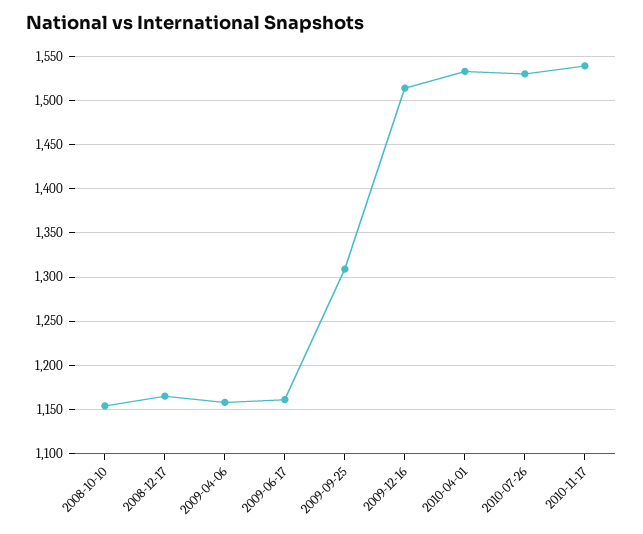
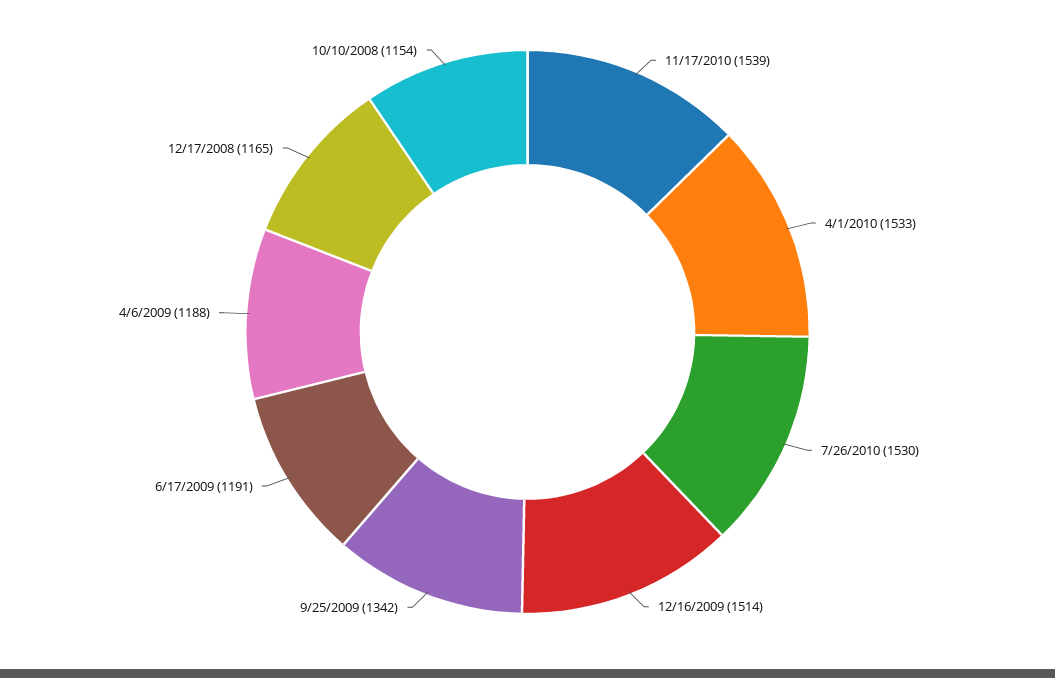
  {
    "2008-10-10": 1154,
    "2008-12-17": 1165,
-   "2009-04-06": 1160,
+   "2009-04-06": 1188,
-   "2009-06-17": 1160,
+   "2009-06-17": 1191,
-   "2009-09-25": 1310,
+   "2009-09-25": 1342,
    "2009-12-16": 1514,
    "2010-04-01": 1533,
    "2010-07-26": 1530,
    "2010-11-17": 1539
  }

